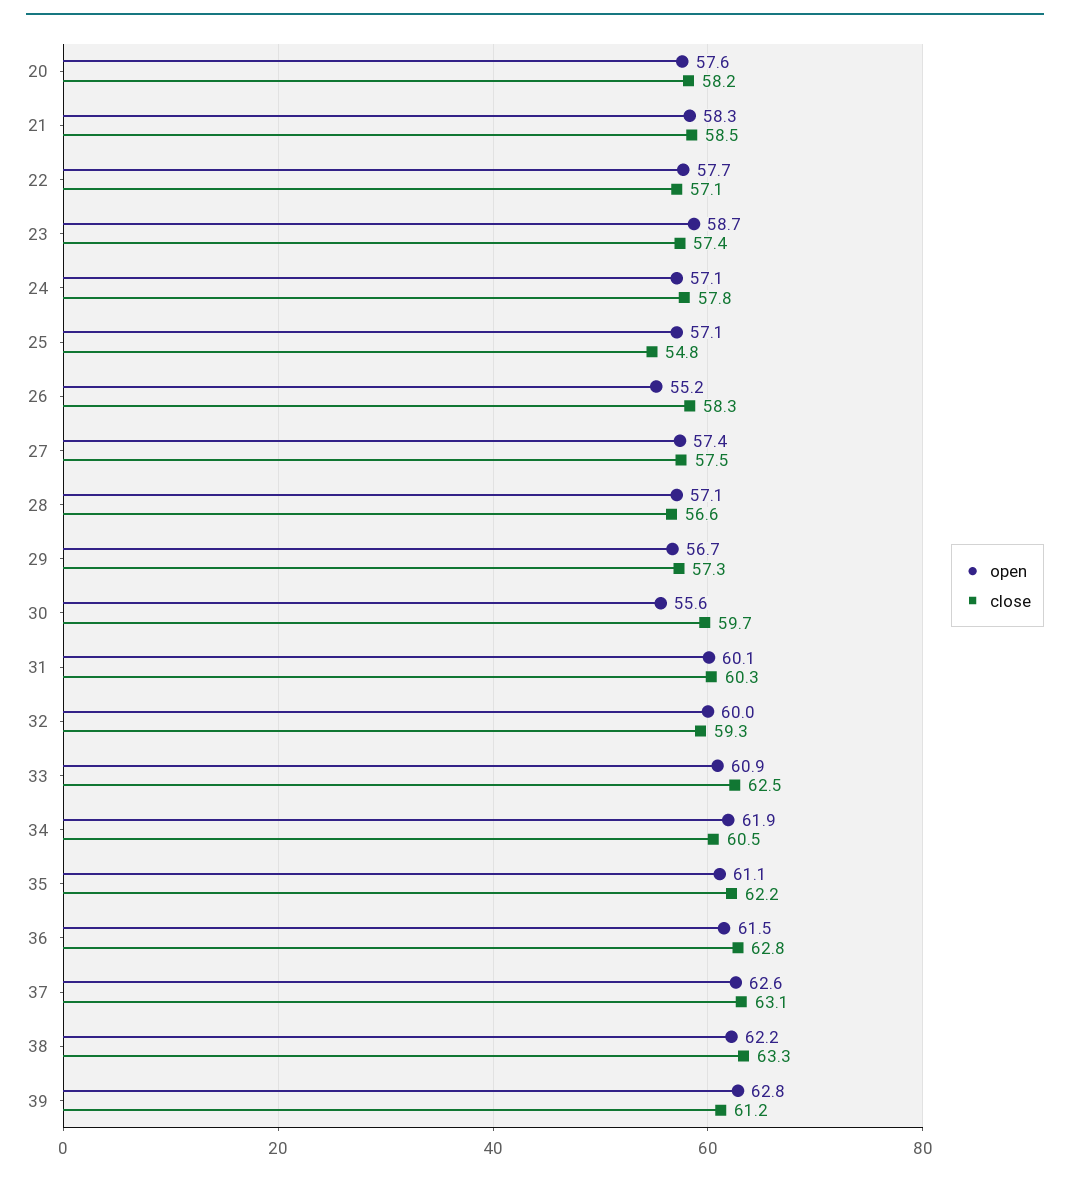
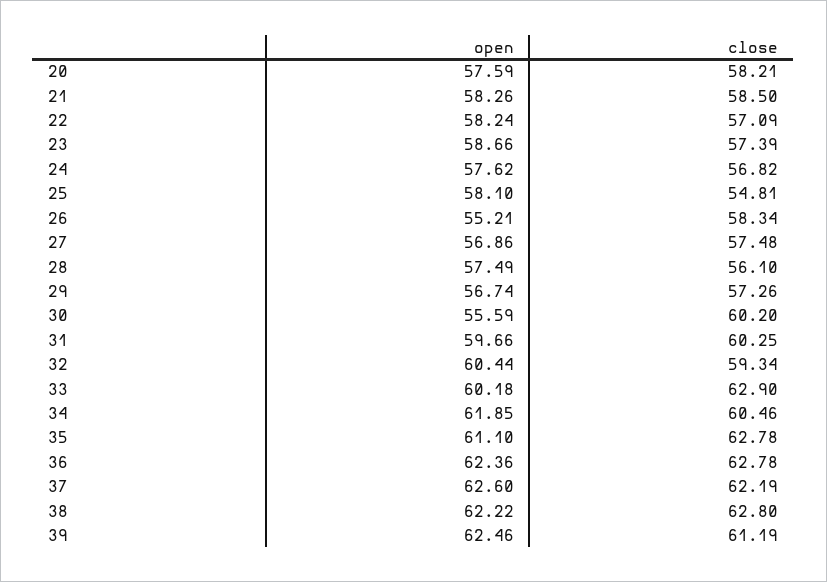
  {
    "open": {
      "20": 57.59,
      "21": 58.26,
-     "22": 57.7,
+     "22": 58.24,
      "23": 58.66,
-     "24": 57.1,
+     "24": 57.62,
-     "25": 57.1,
+     "25": 58.1,
      "26": 55.21,
-     "27": 57.4,
+     "27": 56.86,
-     "28": 57.1,
+     "28": 57.49,
      "29": 56.74,
      "30": 55.59,
-     "31": 60.1,
+     "31": 59.66,
-     "32": 60,
+     "32": 60.44,
-     "33": 60.9,
+     "33": 60.18,
      "34": 61.85,
      "35": 61.1,
-     "36": 61.5,
+     "36": 62.36,
      "37": 62.6,
      "38": 62.22,
-     "39": 62.8
+     "39": 62.46
    },
    "close": {
      "20": 58.21,
      "21": 58.5,
      "22": 57.09,
      "23": 57.39,
-     "24": 57.8,
+     "24": 56.82,
      "25": 54.81,
      "26": 58.34,
      "27": 57.48,
-     "28": 56.6,
+     "28": 56.1,
      "29": 57.26,
-     "30": 59.7,
+     "30": 60.2,
      "31": 60.25,
      "32": 59.34,
-     "33": 62.5,
+     "33": 62.9,
      "34": 60.46,
-     "35": 62.2,
+     "35": 62.78,
      "36": 62.78,
-     "37": 63.1,
+     "37": 62.19,
-     "38": 63.3,
+     "38": 62.8,
      "39": 61.19
    }
  }

